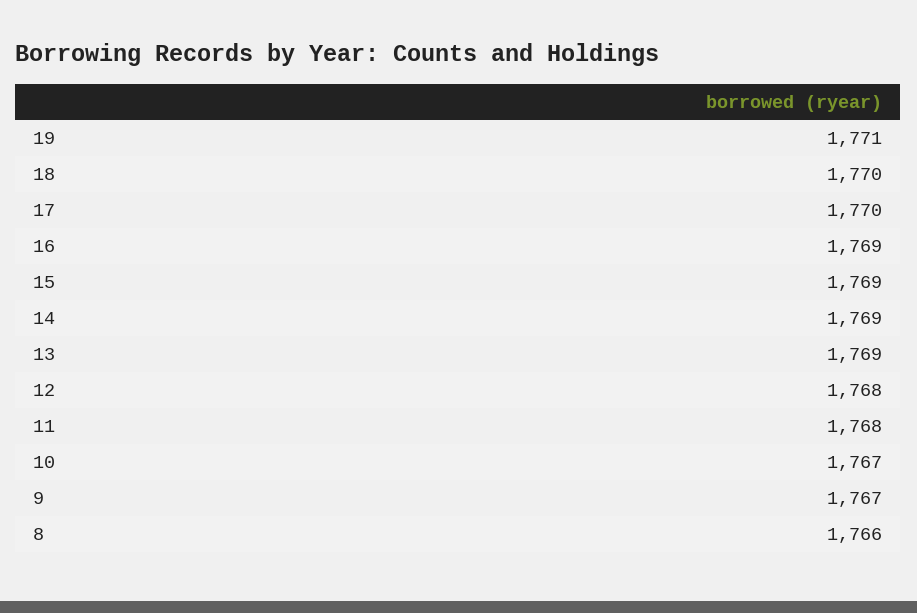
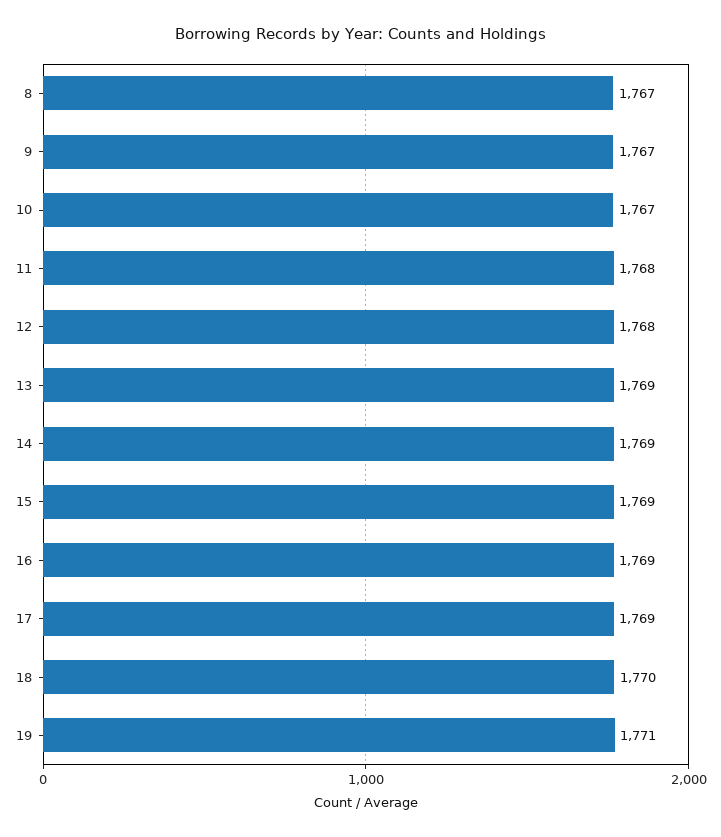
  {
    "19": 1771,
    "18": 1770,
-   "17": 1770,
+   "17": 1769,
    "16": 1769,
    "15": 1769,
    "14": 1769,
    "13": 1769,
    "12": 1768,
    "11": 1768,
    "10": 1767,
    "9": 1767,
-   "8": 1766
+   "8": 1767
  }

